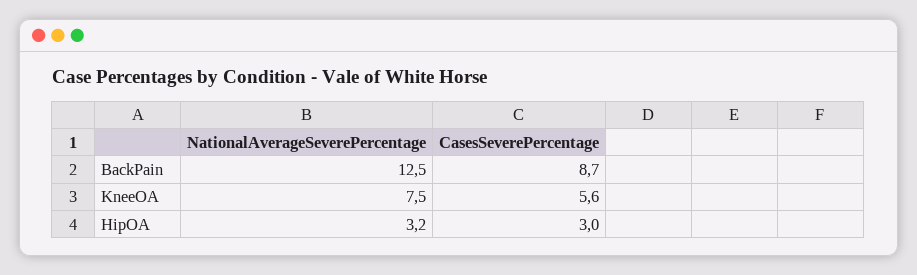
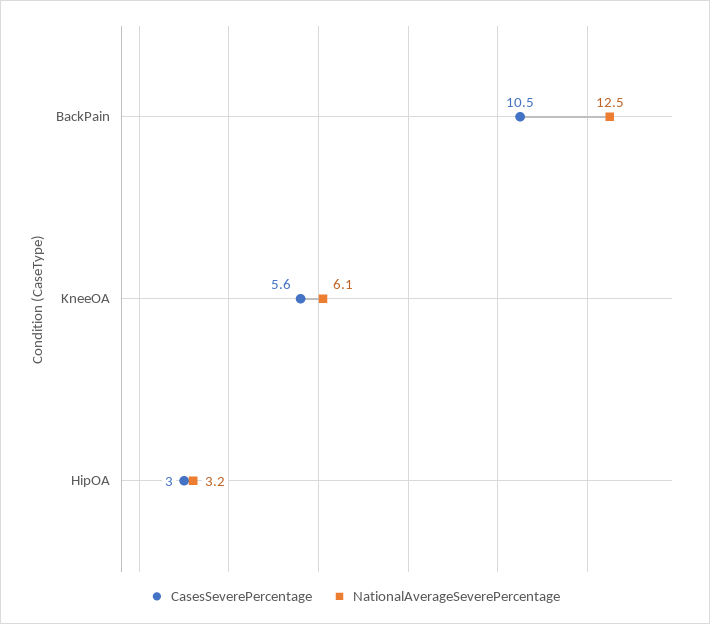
  {
    "NationalAverageSeverePercentage": {
      "BackPain": 12.5,
-     "KneeOA": 7.5,
+     "KneeOA": 6.1,
      "HipOA": 3.2
    },
    "CasesSeverePercentage": {
-     "BackPain": 8.7,
+     "BackPain": 10.5,
      "KneeOA": 5.6,
      "HipOA": 3
    }
  }

